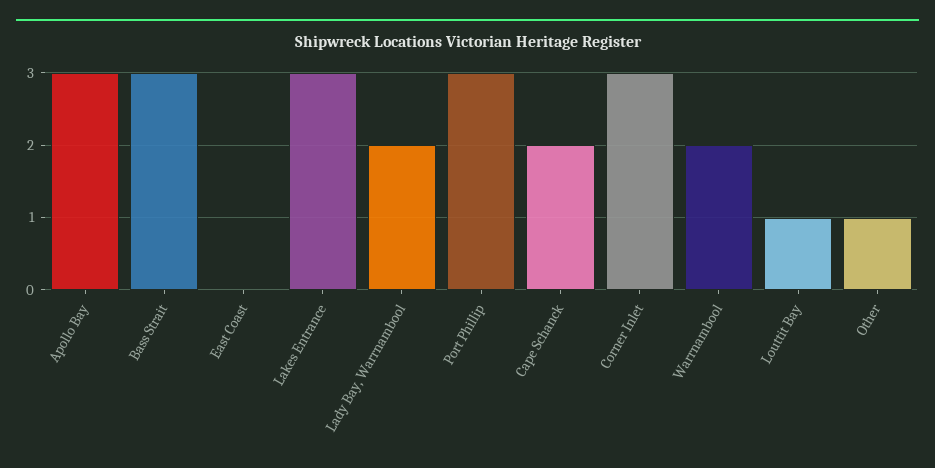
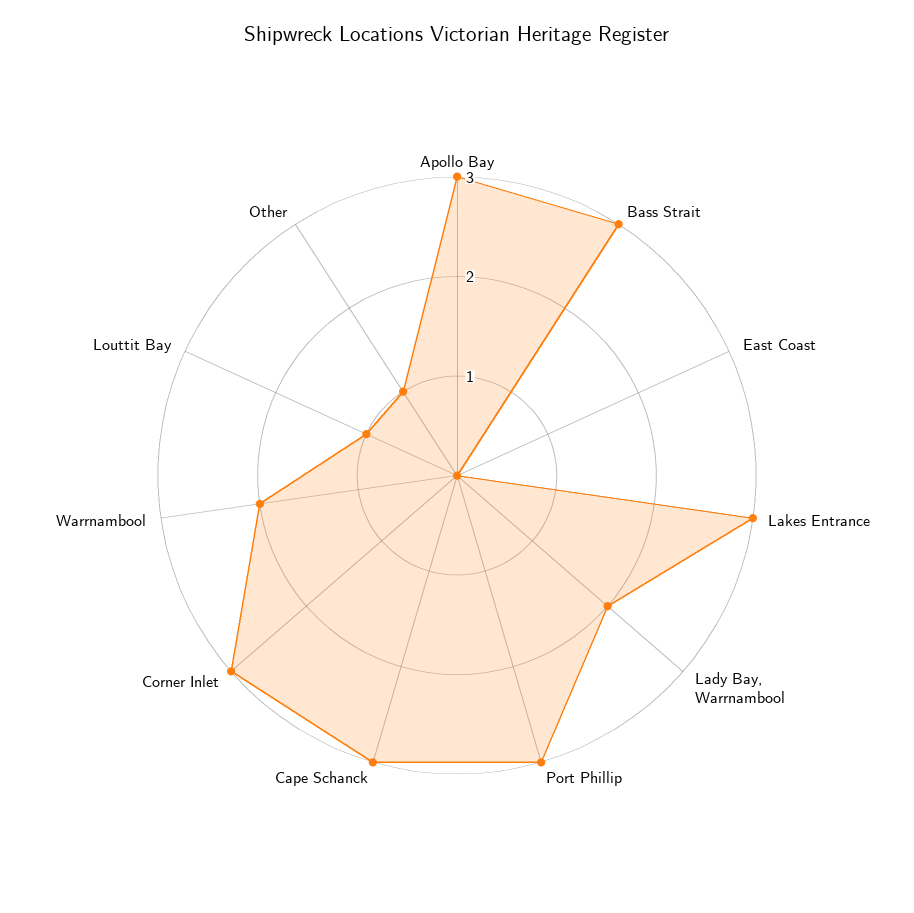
  {
    "Apollo Bay": 3,
    "Bass Strait": 3,
    "East Coast": 0,
    "Lakes Entrance": 3,
    "Lady Bay, Warrnambool": 2,
    "Port Phillip": 3,
-   "Cape Schanck": 2,
+   "Cape Schanck": 3,
    "Corner Inlet": 3,
    "Warrnambool": 2,
    "Louttit Bay": 1,
    "Other": 1
  }

